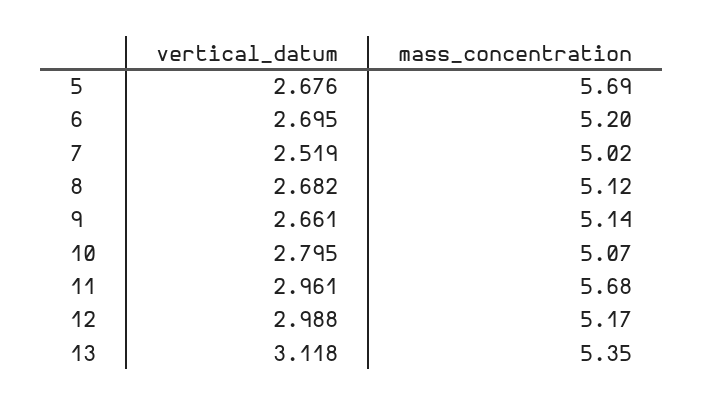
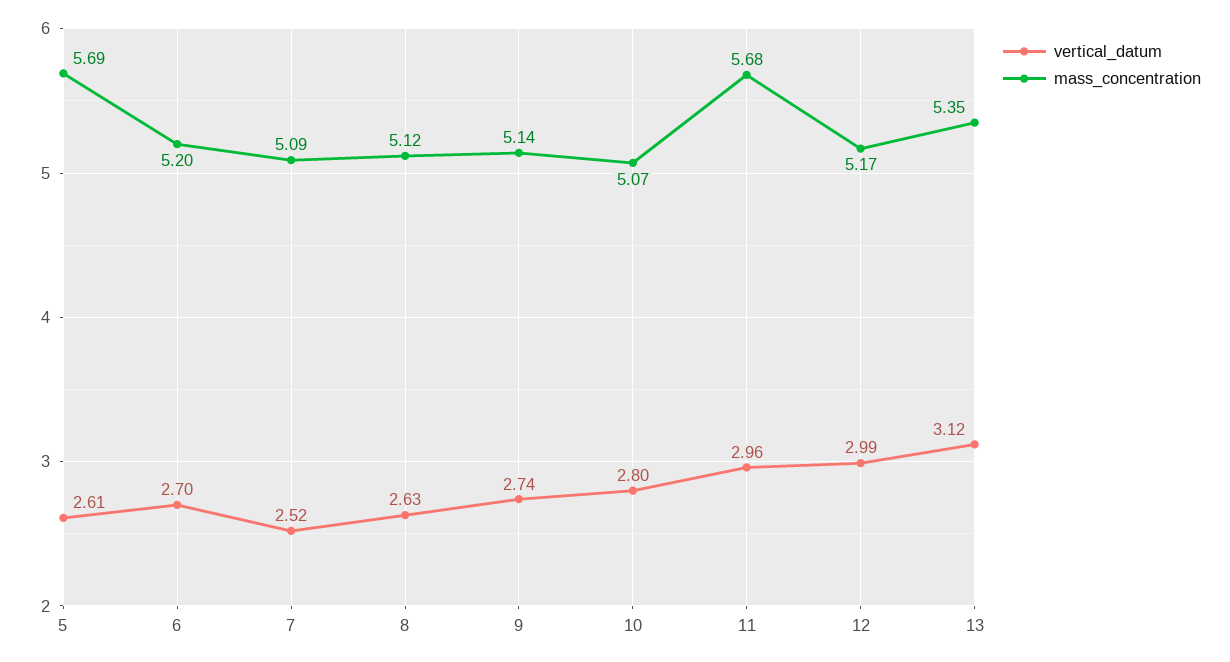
  {
    "vertical_datum": {
-     "5": 2.676,
+     "5": 2.61,
      "6": 2.695,
      "7": 2.519,
-     "8": 2.682,
+     "8": 2.63,
-     "9": 2.661,
+     "9": 2.74,
      "10": 2.795,
      "11": 2.961,
      "12": 2.988,
      "13": 3.118
    },
    "mass_concentration": {
      "5": 5.69,
      "6": 5.2,
-     "7": 5.02,
+     "7": 5.09,
      "8": 5.12,
      "9": 5.14,
      "10": 5.07,
      "11": 5.68,
      "12": 5.17,
      "13": 5.35
    }
  }

